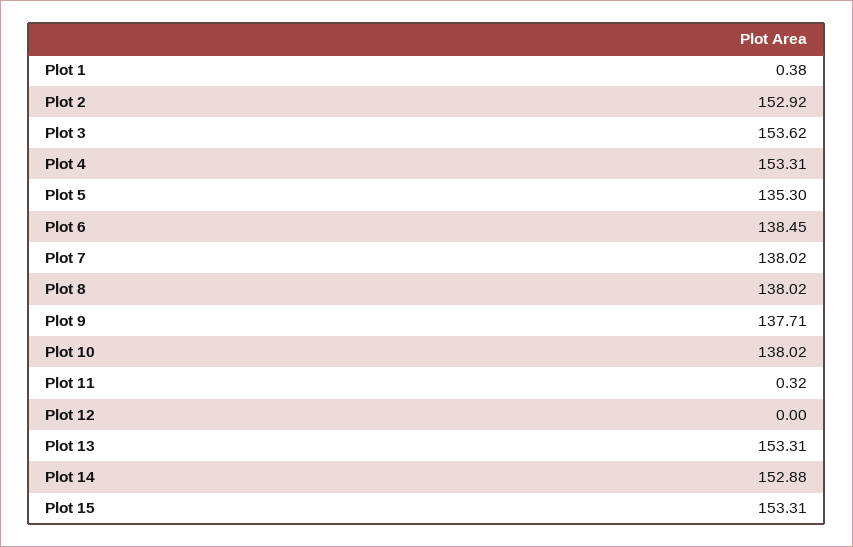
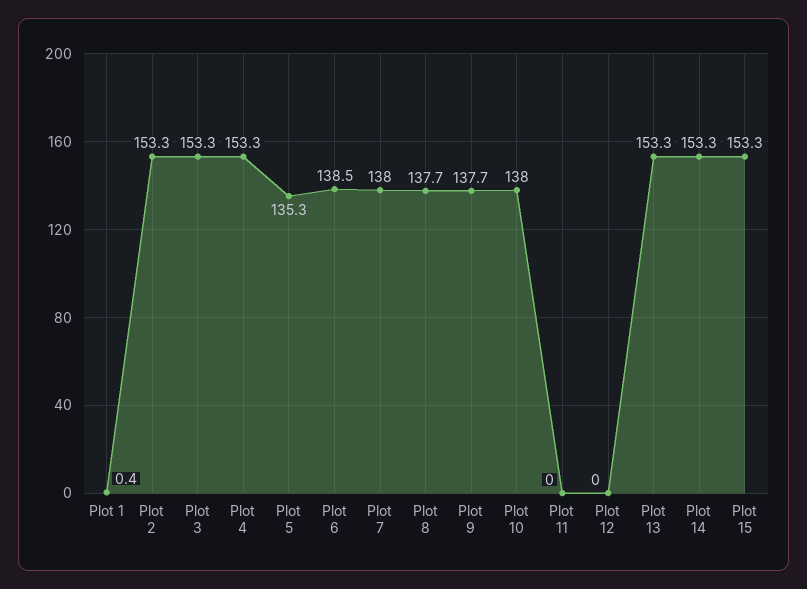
  {
    "Plot 1": 0.38,
-   "Plot 2": 152.92,
+   "Plot 2": 153.3,
-   "Plot 3": 153.62,
+   "Plot 3": 153.3,
    "Plot 4": 153.31,
    "Plot 5": 135.3,
    "Plot 6": 138.45,
    "Plot 7": 138.02,
-   "Plot 8": 138.02,
+   "Plot 8": 137.7,
    "Plot 9": 137.71,
    "Plot 10": 138.02,
-   "Plot 11": 0.32,
+   "Plot 11": 0,
    "Plot 12": 0,
    "Plot 13": 153.31,
-   "Plot 14": 152.88,
+   "Plot 14": 153.3,
    "Plot 15": 153.31
  }

